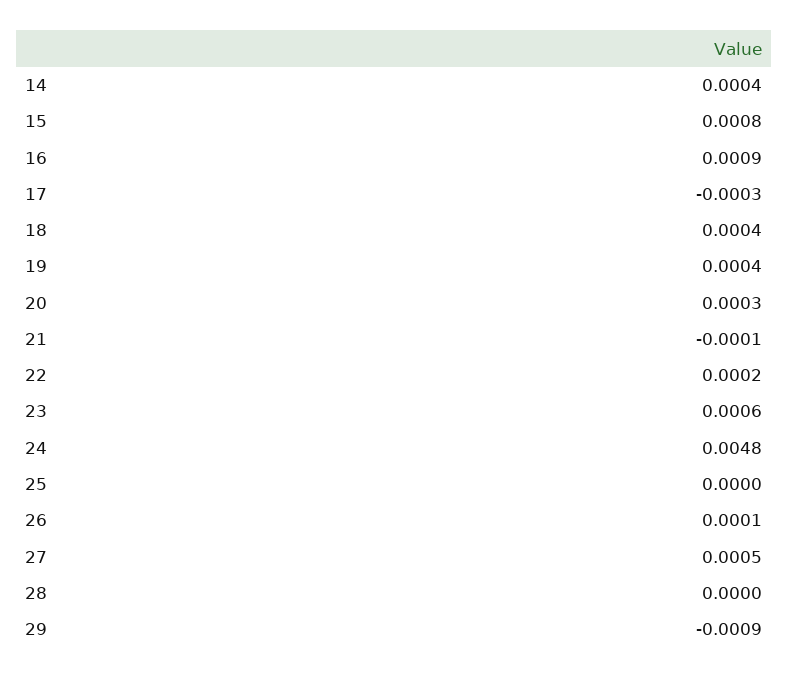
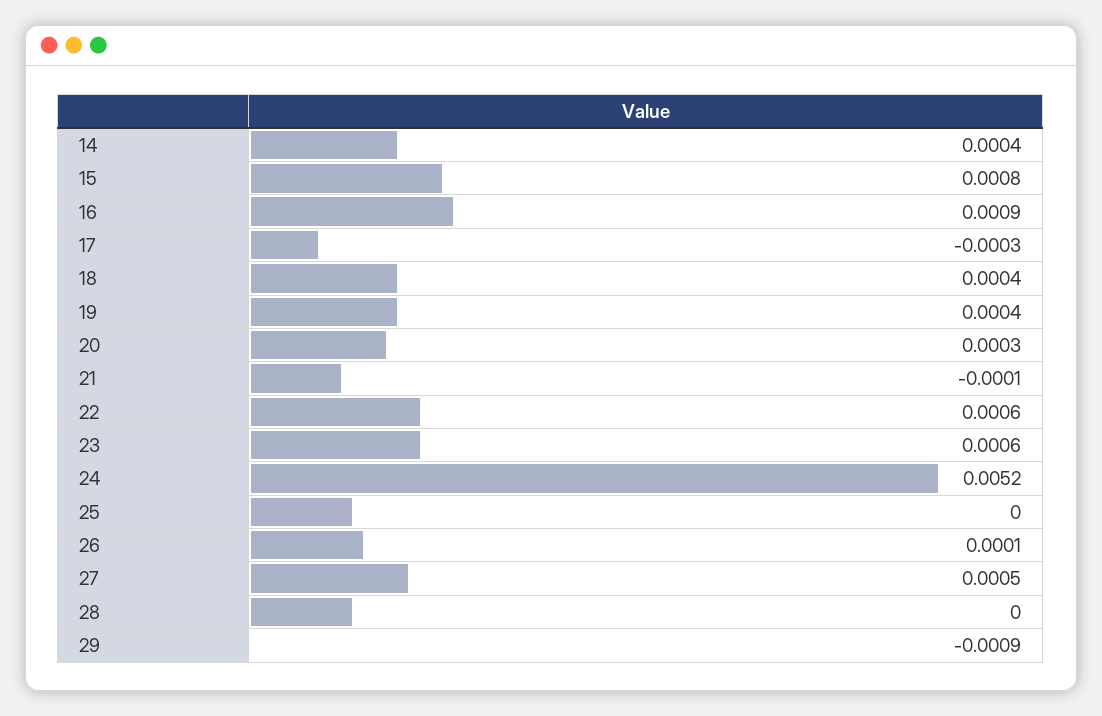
  {
    "14": 0.0004,
    "15": 0.0008,
    "16": 0.0009,
    "17": -0.0003,
    "18": 0.0004,
    "19": 0.0004,
    "20": 0.0003,
    "21": -0.0001,
-   "22": 0.0002,
+   "22": 0.0006,
    "23": 0.0006,
-   "24": 0.0048,
+   "24": 0.0052,
    "25": 0,
    "26": 0.0001,
    "27": 0.0005,
    "28": 0,
    "29": -0.0009
  }

